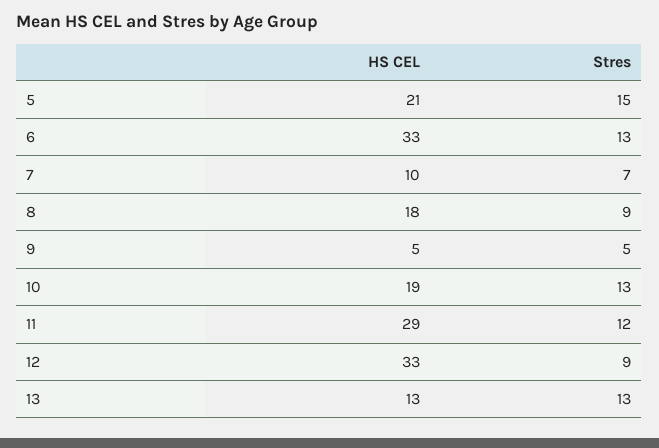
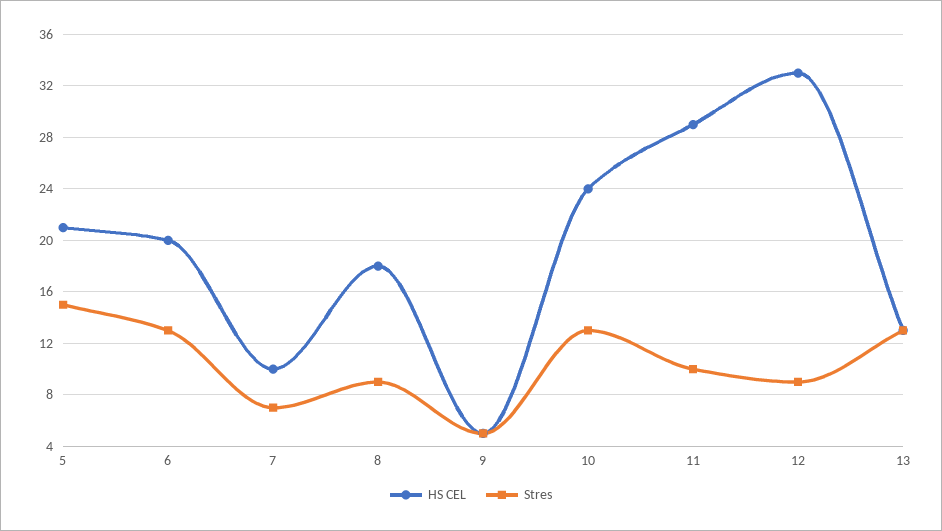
  {
    "HS CEL": {
      "5": 21,
-     "6": 33,
+     "6": 20,
      "7": 10,
      "8": 18,
      "9": 5,
-     "10": 19,
+     "10": 24,
      "11": 29,
      "12": 33,
      "13": 13
    },
    "Stres": {
      "5": 15,
      "6": 13,
      "7": 7,
      "8": 9,
      "9": 5,
      "10": 13,
-     "11": 12,
+     "11": 10,
      "12": 9,
      "13": 13
    }
  }

